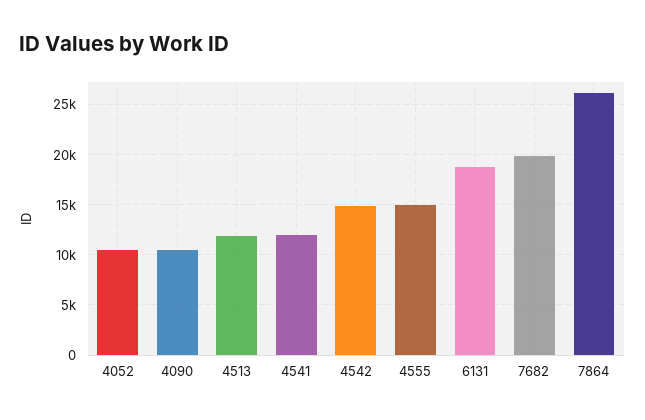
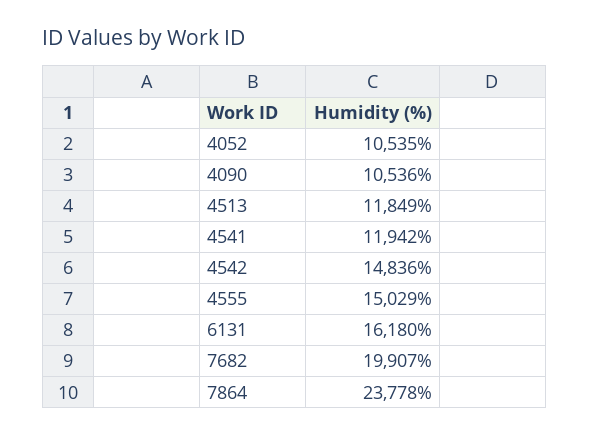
  {
    "4052": 10535,
    "4090": 10536,
    "4513": 11849,
    "4541": 11942,
    "4542": 14836,
    "4555": 15029,
-   "6131": 19000,
+   "6131": 16180,
    "7682": 19907,
-   "7864": 26000
+   "7864": 23778
  }

